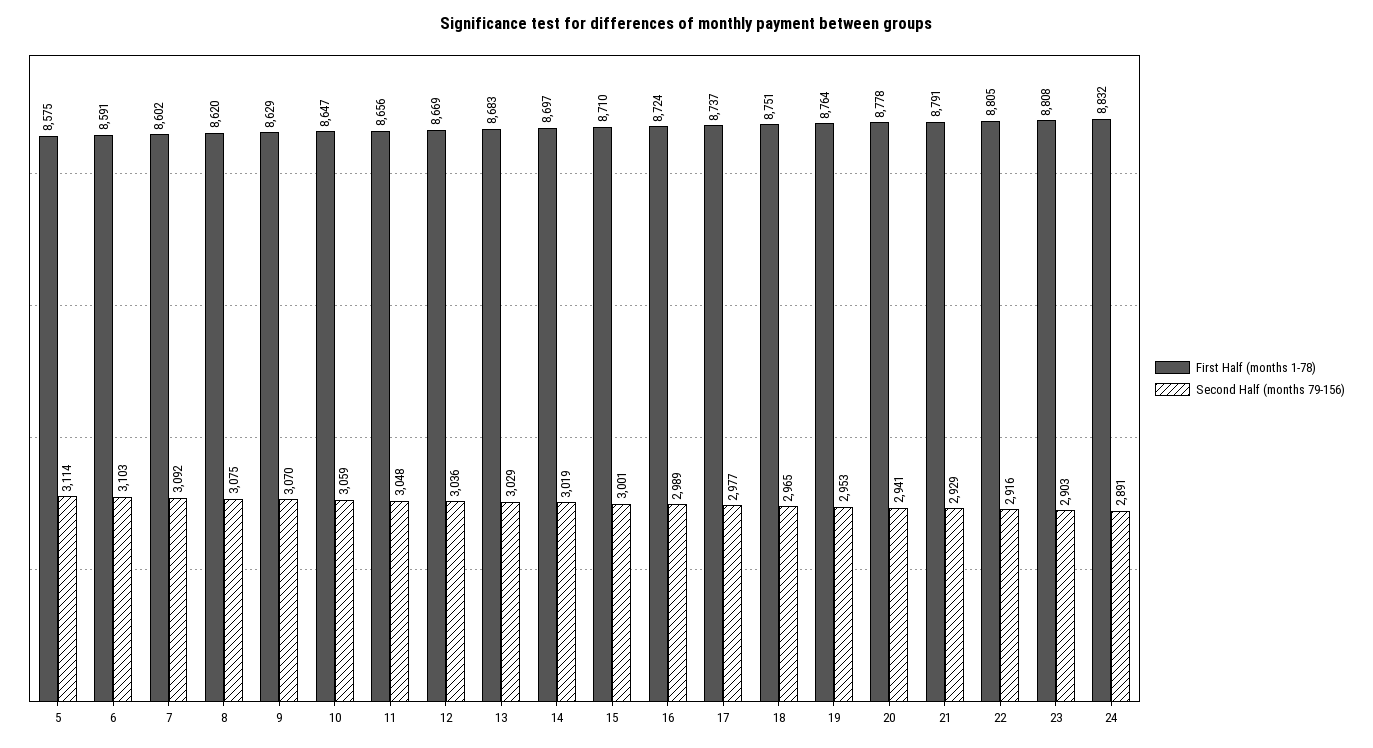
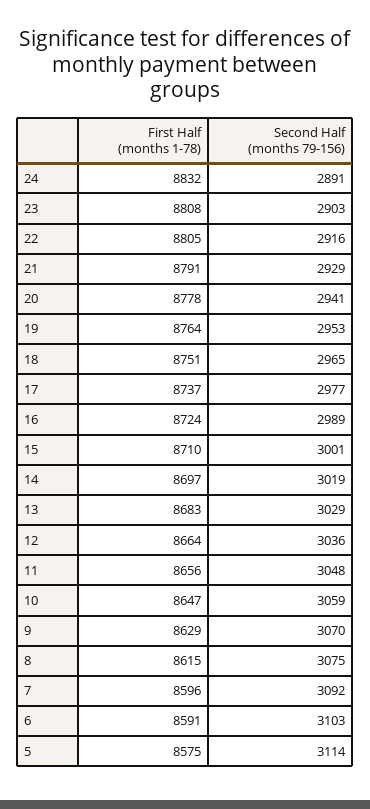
  {
    "First Half (months 1-78)": {
      "5": 8575,
      "6": 8591,
-     "7": 8602,
+     "7": 8596,
-     "8": 8620,
+     "8": 8615,
      "9": 8629,
      "10": 8647,
      "11": 8656,
-     "12": 8669,
+     "12": 8664,
      "13": 8683,
      "14": 8697,
      "15": 8710,
      "16": 8724,
      "17": 8737,
      "18": 8751,
      "19": 8764,
      "20": 8778,
      "21": 8791,
      "22": 8805,
      "23": 8808,
      "24": 8832
    },
    "Second Half (months 79-156)": {
      "5": 3114,
      "6": 3103,
      "7": 3092,
      "8": 3075,
      "9": 3070,
      "10": 3059,
      "11": 3048,
      "12": 3036,
      "13": 3029,
      "14": 3019,
      "15": 3001,
      "16": 2989,
      "17": 2977,
      "18": 2965,
      "19": 2953,
      "20": 2941,
      "21": 2929,
      "22": 2916,
      "23": 2903,
      "24": 2891
    }
  }

